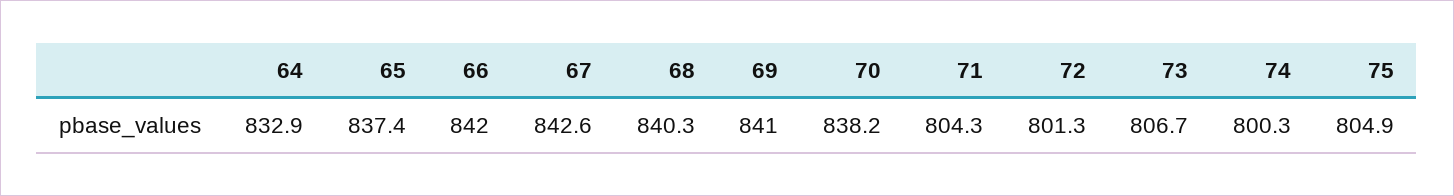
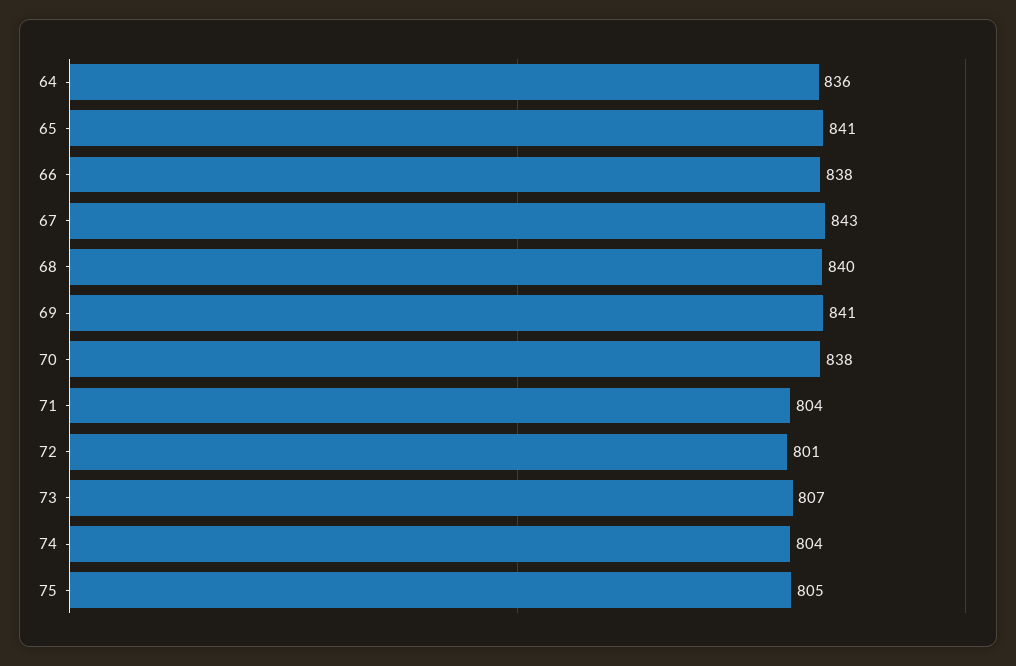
  {
-   "64": 832.9,
+   "64": 836,
-   "65": 837.4,
+   "65": 841,
-   "66": 842,
+   "66": 838,
    "67": 842.6,
    "68": 840.3,
    "69": 841,
    "70": 838.2,
    "71": 804.3,
    "72": 801.3,
    "73": 806.7,
-   "74": 800.3,
+   "74": 804,
    "75": 804.9
  }

